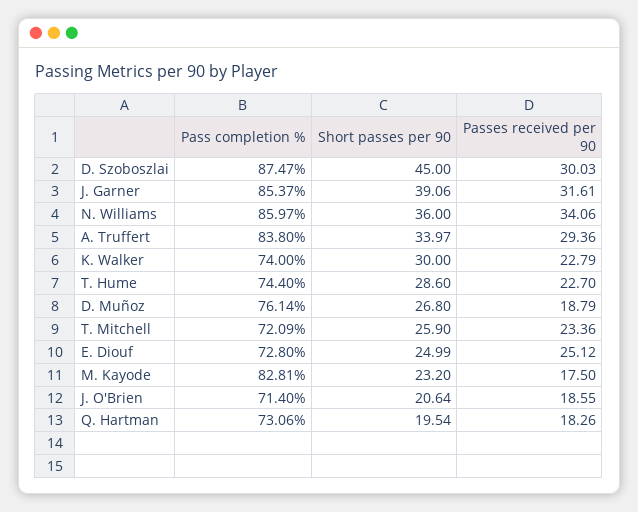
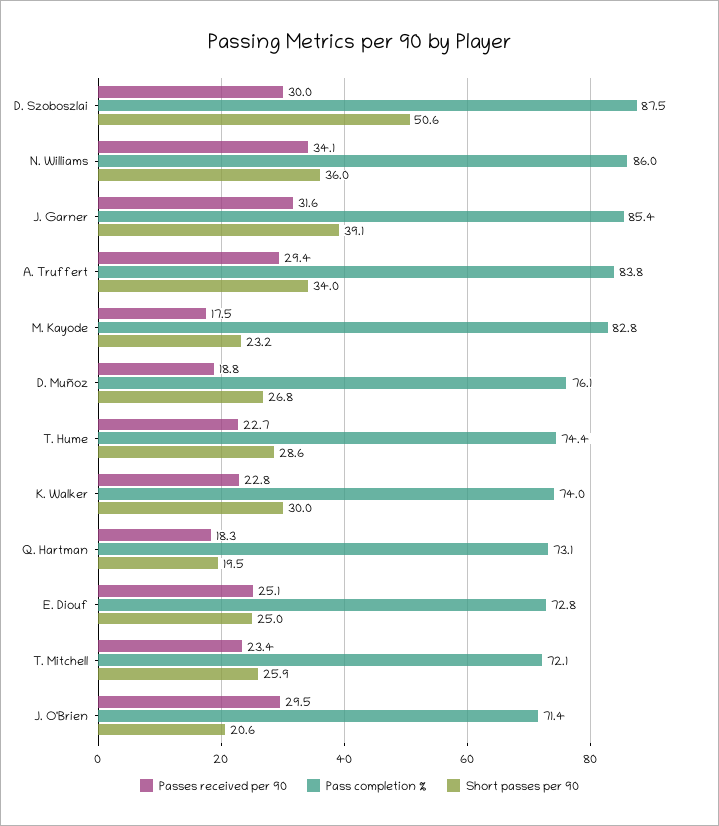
  {
    "Pass completion %": {
      "D. Szoboszlai": 87.47,
      "J. Garner": 85.37,
      "N. Williams": 85.97,
      "A. Truffert": 83.8,
      "K. Walker": 74,
      "T. Hume": 74.4,
      "D. Muñoz": 76.14,
      "T. Mitchell": 72.09,
      "E. Diouf": 72.8,
      "M. Kayode": 82.81,
      "J. O'Brien": 71.4,
      "Q. Hartman": 73.06
    },
    "Short passes per 90": {
-     "D. Szoboszlai": 45,
+     "D. Szoboszlai": 50.6,
      "J. Garner": 39.06,
      "N. Williams": 36,
      "A. Truffert": 33.97,
      "K. Walker": 30,
      "T. Hume": 28.6,
      "D. Muñoz": 26.8,
      "T. Mitchell": 25.9,
      "E. Diouf": 24.99,
      "M. Kayode": 23.2,
      "J. O'Brien": 20.64,
      "Q. Hartman": 19.54
    },
    "Passes received per 90": {
      "D. Szoboszlai": 30.03,
      "J. Garner": 31.61,
      "N. Williams": 34.06,
      "A. Truffert": 29.36,
      "K. Walker": 22.79,
      "T. Hume": 22.7,
      "D. Muñoz": 18.79,
      "T. Mitchell": 23.36,
      "E. Diouf": 25.12,
      "M. Kayode": 17.5,
-     "J. O'Brien": 18.55,
+     "J. O'Brien": 29.5,
      "Q. Hartman": 18.26
    }
  }

